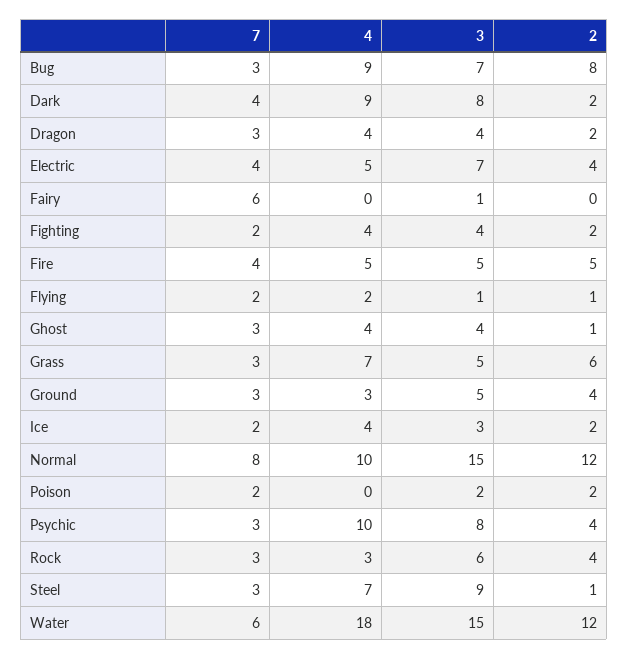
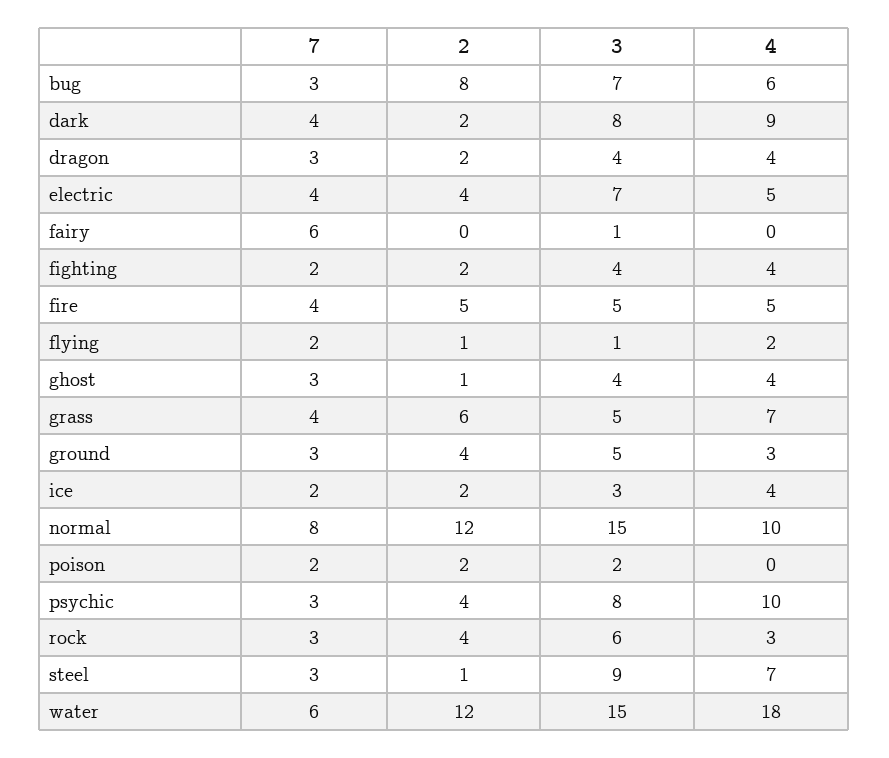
  {
    "7": {
      "Bug": 3,
      "Dark": 4,
      "Dragon": 3,
      "Electric": 4,
      "Fairy": 6,
      "Fighting": 2,
      "Fire": 4,
      "Flying": 2,
      "Ghost": 3,
-     "Grass": 3,
+     "Grass": 4,
      "Ground": 3,
      "Ice": 2,
      "Normal": 8,
      "Poison": 2,
      "Psychic": 3,
      "Rock": 3,
      "Steel": 3,
      "Water": 6
    },
    "4": {
-     "Bug": 9,
+     "Bug": 6,
      "Dark": 9,
      "Dragon": 4,
      "Electric": 5,
      "Fairy": 0,
      "Fighting": 4,
      "Fire": 5,
      "Flying": 2,
      "Ghost": 4,
      "Grass": 7,
      "Ground": 3,
      "Ice": 4,
      "Normal": 10,
      "Poison": 0,
      "Psychic": 10,
      "Rock": 3,
      "Steel": 7,
      "Water": 18
    },
    "3": {
      "Bug": 7,
      "Dark": 8,
      "Dragon": 4,
      "Electric": 7,
      "Fairy": 1,
      "Fighting": 4,
      "Fire": 5,
      "Flying": 1,
      "Ghost": 4,
      "Grass": 5,
      "Ground": 5,
      "Ice": 3,
      "Normal": 15,
      "Poison": 2,
      "Psychic": 8,
      "Rock": 6,
      "Steel": 9,
      "Water": 15
    },
    "2": {
      "Bug": 8,
      "Dark": 2,
      "Dragon": 2,
      "Electric": 4,
      "Fairy": 0,
      "Fighting": 2,
      "Fire": 5,
      "Flying": 1,
      "Ghost": 1,
      "Grass": 6,
      "Ground": 4,
      "Ice": 2,
      "Normal": 12,
      "Poison": 2,
      "Psychic": 4,
      "Rock": 4,
      "Steel": 1,
      "Water": 12
    }
  }

